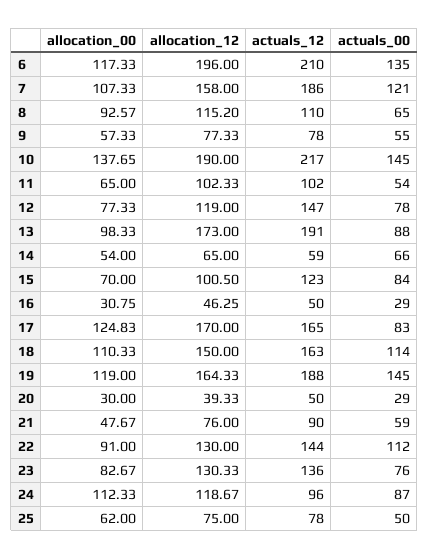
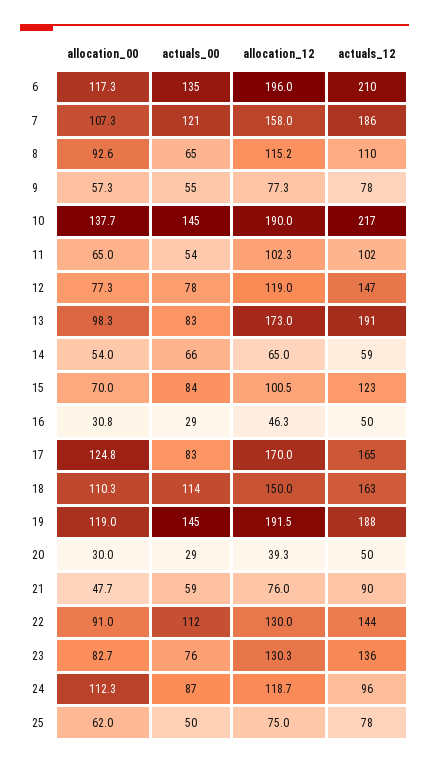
  {
    "allocation_00": {
      "6": 117.33,
      "7": 107.33,
      "8": 92.57,
      "9": 57.33,
      "10": 137.65,
      "11": 65,
      "12": 77.33,
      "13": 98.33,
      "14": 54,
      "15": 70,
      "16": 30.75,
      "17": 124.83,
      "18": 110.33,
      "19": 119,
      "20": 30,
      "21": 47.67,
      "22": 91,
      "23": 82.67,
      "24": 112.33,
      "25": 62
    },
    "allocation_12": {
      "6": 196,
      "7": 158,
      "8": 115.2,
      "9": 77.33,
      "10": 190,
      "11": 102.33,
      "12": 119,
      "13": 173,
      "14": 65,
      "15": 100.5,
      "16": 46.25,
      "17": 170,
      "18": 150,
-     "19": 164.33,
+     "19": 191.5,
      "20": 39.33,
      "21": 76,
      "22": 130,
      "23": 130.33,
      "24": 118.67,
      "25": 75
    },
    "actuals_12": {
      "6": 210,
      "7": 186,
      "8": 110,
      "9": 78,
      "10": 217,
      "11": 102,
      "12": 147,
      "13": 191,
      "14": 59,
      "15": 123,
      "16": 50,
      "17": 165,
      "18": 163,
      "19": 188,
      "20": 50,
      "21": 90,
      "22": 144,
      "23": 136,
      "24": 96,
      "25": 78
    },
    "actuals_00": {
      "6": 135,
      "7": 121,
      "8": 65,
      "9": 55,
      "10": 145,
      "11": 54,
      "12": 78,
-     "13": 88,
+     "13": 83,
      "14": 66,
      "15": 84,
      "16": 29,
      "17": 83,
      "18": 114,
      "19": 145,
      "20": 29,
      "21": 59,
      "22": 112,
      "23": 76,
      "24": 87,
      "25": 50
    }
  }

